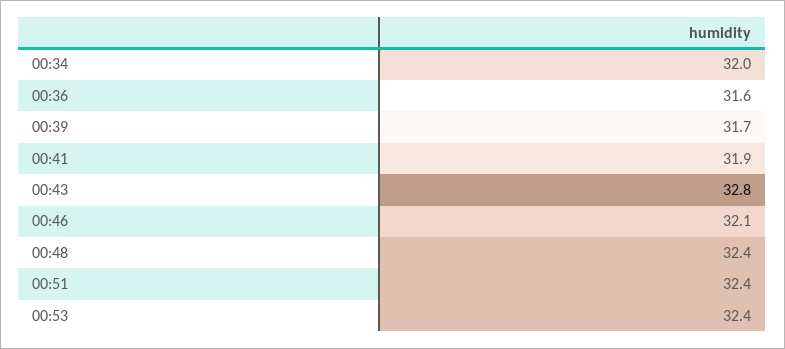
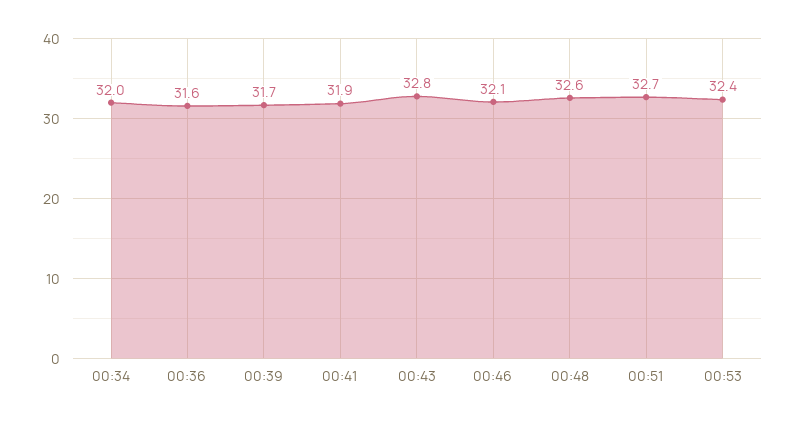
  {
    "00:34": 32,
    "00:36": 31.6,
    "00:39": 31.7,
    "00:41": 31.9,
    "00:43": 32.8,
    "00:46": 32.1,
-   "00:48": 32.4,
+   "00:48": 32.6,
-   "00:51": 32.4,
+   "00:51": 32.7,
    "00:53": 32.4
  }

